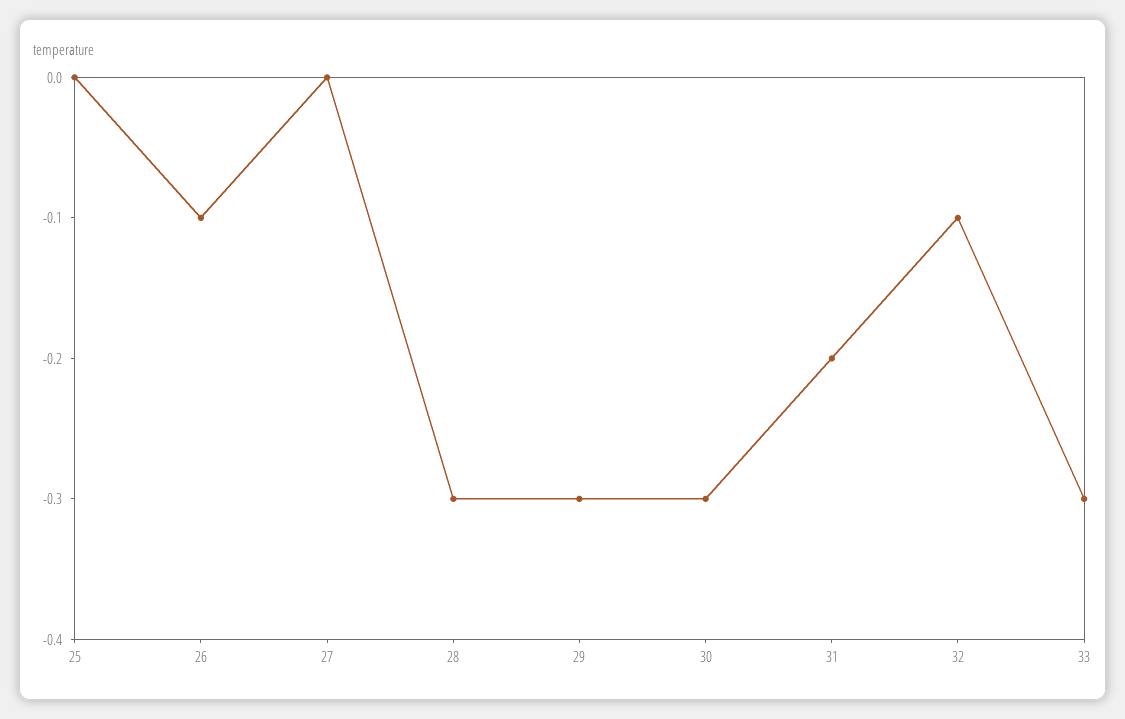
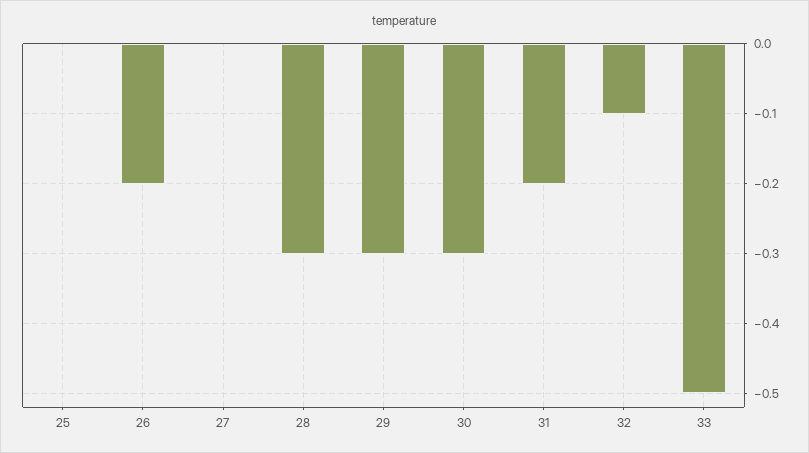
  {
    "25": 0,
-   "26": -0.1,
+   "26": -0.2,
    "27": 0,
    "28": -0.3,
    "29": -0.3,
    "30": -0.3,
    "31": -0.2,
    "32": -0.1,
-   "33": -0.3
+   "33": -0.5
  }

